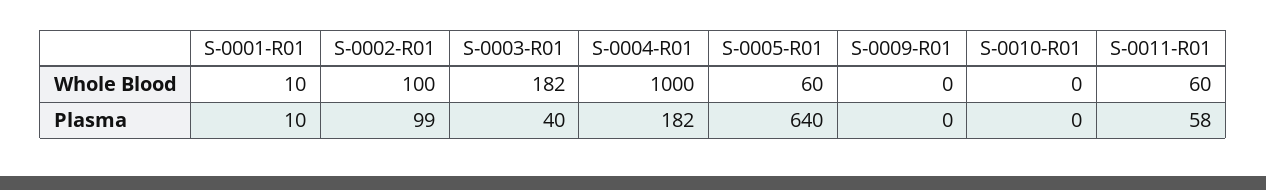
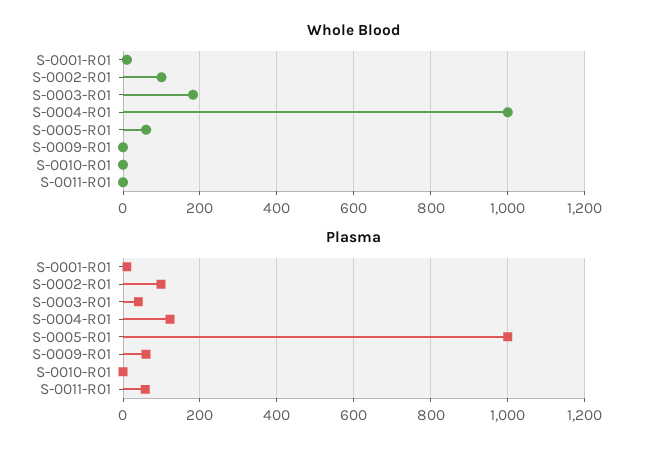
  {
    "Whole Blood": {
      "S-0001-R01": 10,
      "S-0002-R01": 100,
      "S-0003-R01": 182,
      "S-0004-R01": 1000,
      "S-0005-R01": 60,
      "S-0009-R01": 0,
      "S-0010-R01": 0,
-     "S-0011-R01": 60
+     "S-0011-R01": 0
    },
    "Plasma": {
      "S-0001-R01": 10,
      "S-0002-R01": 99,
      "S-0003-R01": 40,
-     "S-0004-R01": 182,
+     "S-0004-R01": 120,
-     "S-0005-R01": 640,
+     "S-0005-R01": 1000,
-     "S-0009-R01": 0,
+     "S-0009-R01": 60,
      "S-0010-R01": 0,
      "S-0011-R01": 58
    }
  }

